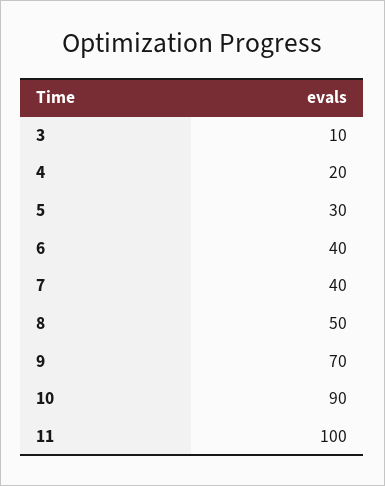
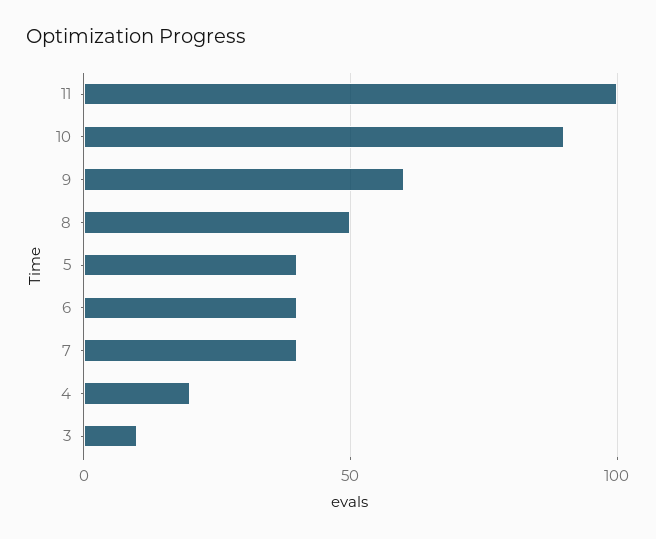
  {
    "3": 10,
    "4": 20,
-   "5": 30,
+   "5": 40,
    "6": 40,
    "7": 40,
    "8": 50,
-   "9": 70,
+   "9": 60,
    "10": 90,
    "11": 100
  }

